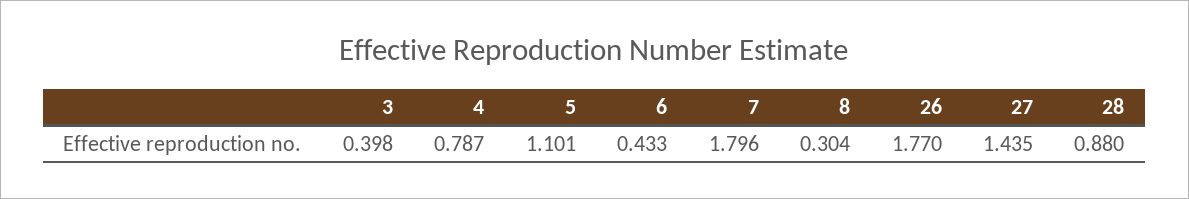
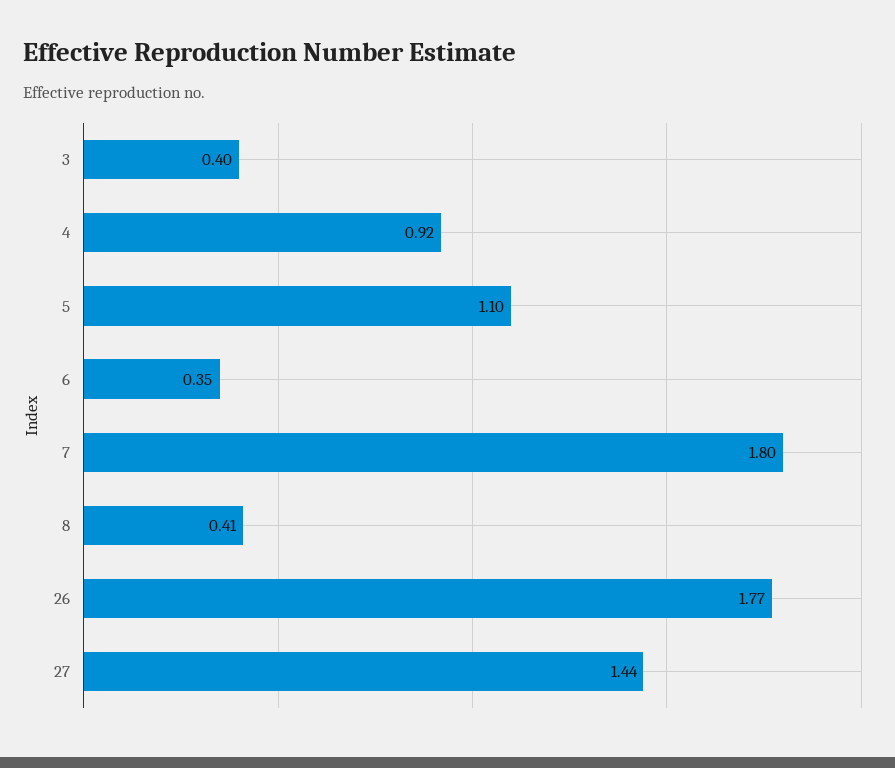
  {
    "3": 0.398,
-   "4": 0.787,
+   "4": 0.92,
    "5": 1.101,
-   "6": 0.433,
+   "6": 0.35,
    "7": 1.796,
-   "8": 0.304,
+   "8": 0.41,
    "26": 1.77,
-   "27": 1.435,
+   "27": 1.435
-   "28": 0.88
  }

